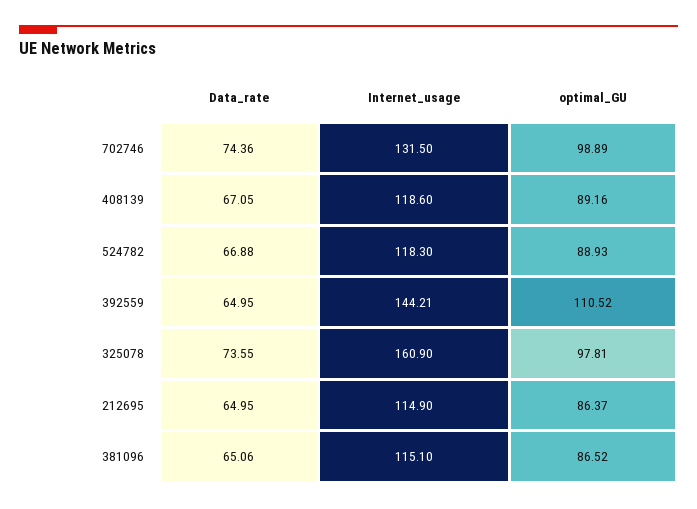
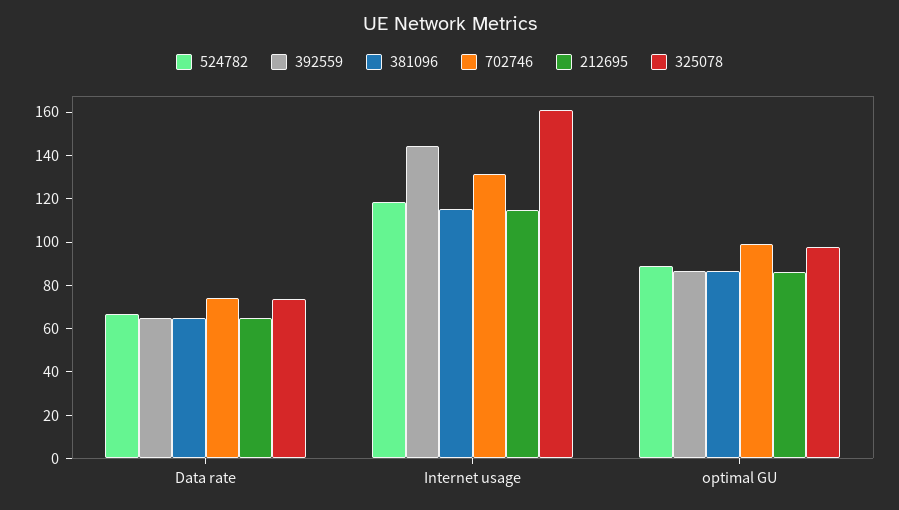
  {
    "702746": {
      "Data_rate": 74.36,
      "Internet_usage": 131.5,
      "optimal_GU": 98.89
    },
-   "408139": {
-     "Data_rate": 67.05,
-     "Internet_usage": 118.6,
-     "optimal_GU": 89.16
-   },
    "524782": {
      "Data_rate": 66.88,
      "Internet_usage": 118.3,
      "optimal_GU": 88.93
    },
    "392559": {
      "Data_rate": 64.95,
      "Internet_usage": 144.21,
-     "optimal_GU": 110.52
+     "optimal_GU": 85
    },
    "325078": {
      "Data_rate": 73.55,
      "Internet_usage": 160.9,
      "optimal_GU": 97.81
    },
    "212695": {
      "Data_rate": 64.95,
      "Internet_usage": 114.9,
      "optimal_GU": 86.37
    },
    "381096": {
      "Data_rate": 65.06,
      "Internet_usage": 115.1,
      "optimal_GU": 86.52
    }
  }

